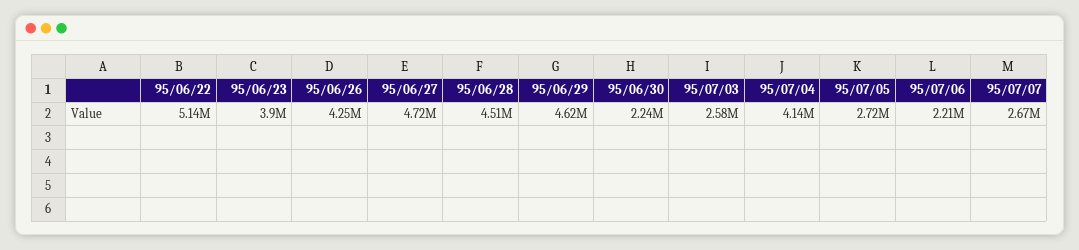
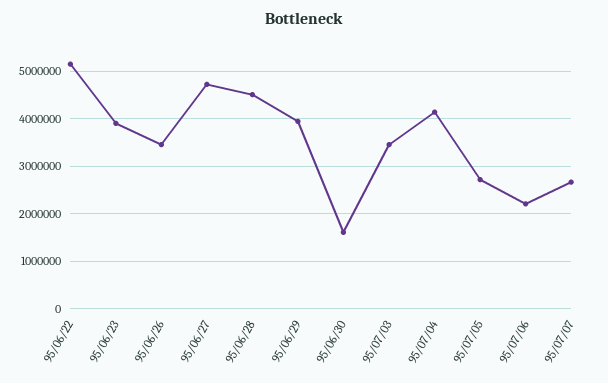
  {
    "95/06/22": 5140000,
    "95/06/23": 3900000,
-   "95/06/26": 4250000,
+   "95/06/26": 3400000,
    "95/06/27": 4720000,
    "95/06/28": 4510000,
-   "95/06/29": 4620000,
+   "95/06/29": 4000000,
-   "95/06/30": 2240000,
+   "95/06/30": 1600000,
-   "95/07/03": 2580000,
+   "95/07/03": 3400000,
    "95/07/04": 4140000,
    "95/07/05": 2720000,
    "95/07/06": 2210000,
    "95/07/07": 2670000
  }

